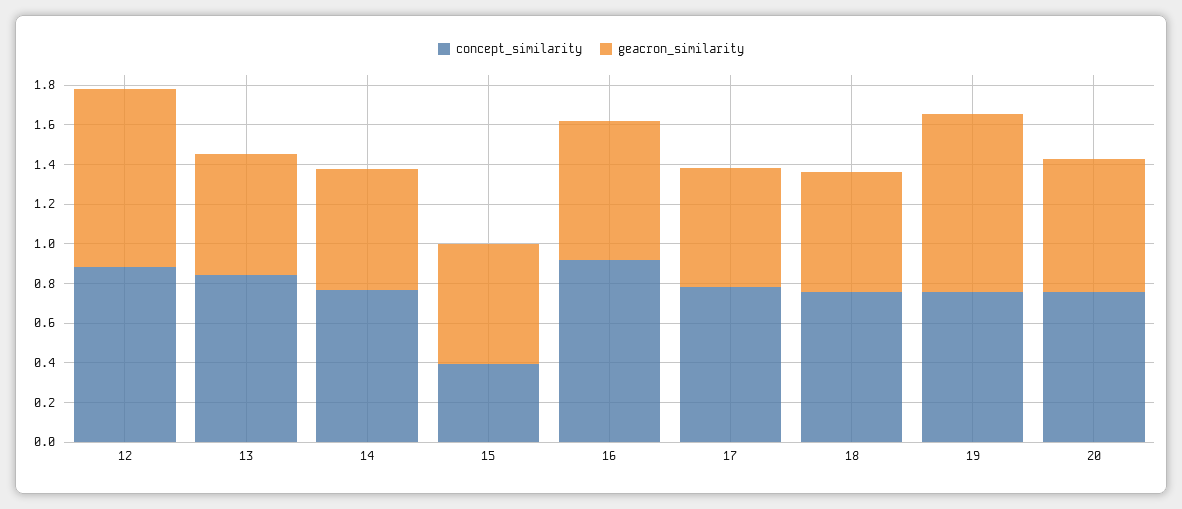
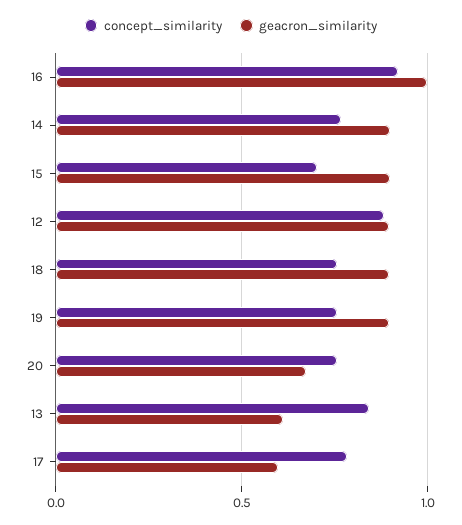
  {
    "concept_similarity": {
      "12": 0.9,
      "13": 0.85,
      "14": 0.75,
-     "15": 0.4,
+     "15": 0.7,
      "16": 0.9,
      "17": 0.8,
      "18": 0.75,
      "19": 0.75,
      "20": 0.75
    },
    "geacron_similarity": {
      "12": 0.9,
      "13": 0.6,
-     "14": 0.6,
+     "14": 0.9,
-     "15": 0.6,
+     "15": 0.9,
-     "16": 0.7,
+     "16": 1,
      "17": 0.6,
-     "18": 0.6,
+     "18": 0.9,
      "19": 0.9,
      "20": 0.65
    }
  }

